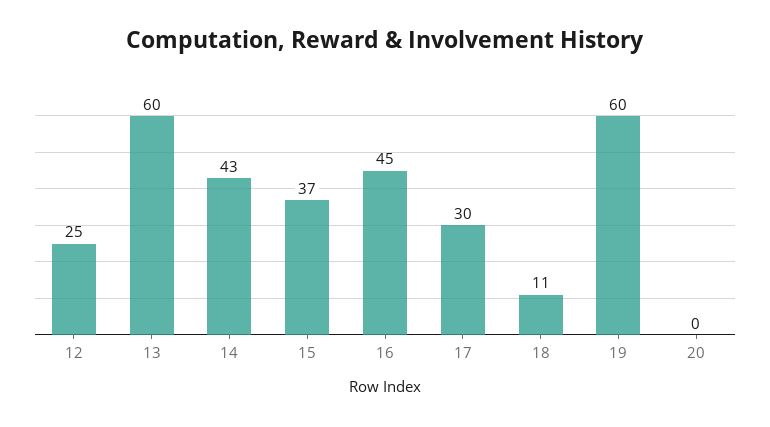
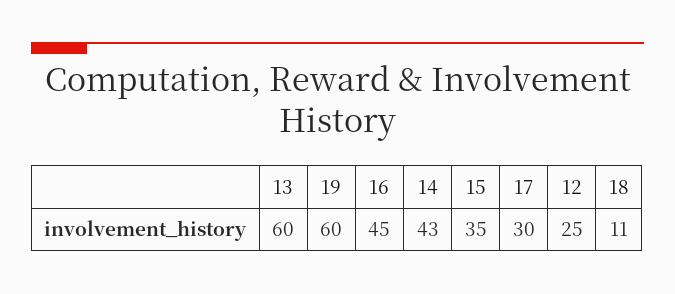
  {
    "12": 25,
    "13": 60,
    "14": 43,
-   "15": 37,
+   "15": 35,
    "16": 45,
    "17": 30,
    "18": 11,
-   "19": 60,
+   "19": 60
-   "20": 0
  }

